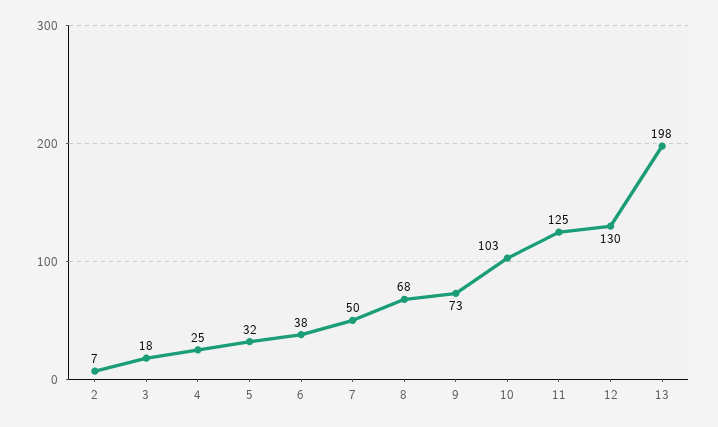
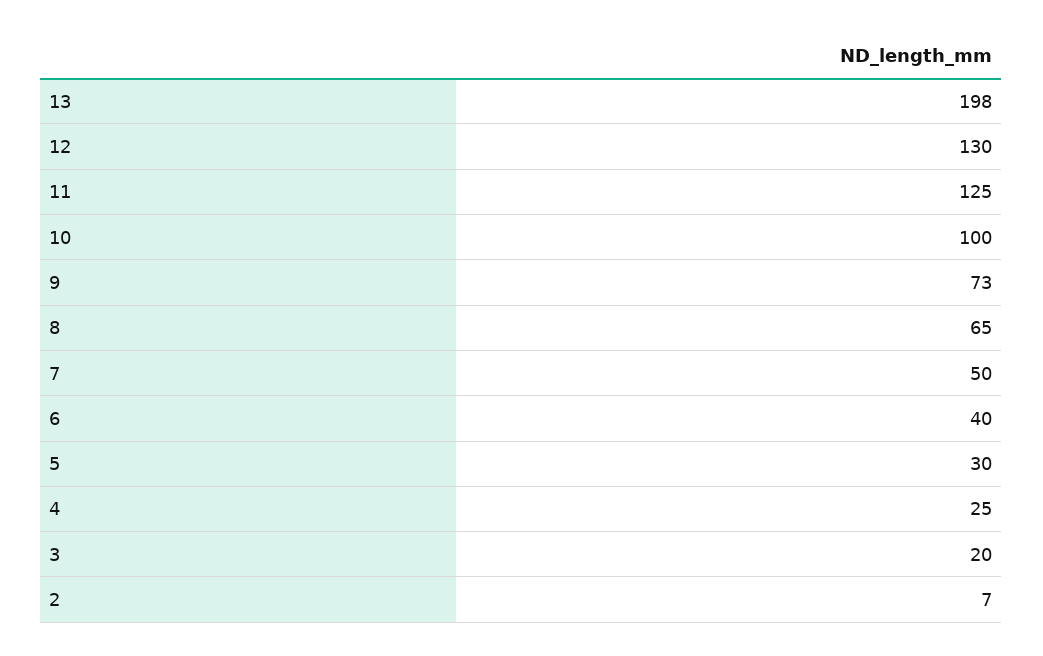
  {
    "2": 7,
-   "3": 18,
+   "3": 20,
    "4": 25,
-   "5": 32,
+   "5": 30,
-   "6": 38,
+   "6": 40,
    "7": 50,
-   "8": 68,
+   "8": 65,
    "9": 73,
-   "10": 103,
+   "10": 100,
    "11": 125,
    "12": 130,
    "13": 198
  }

